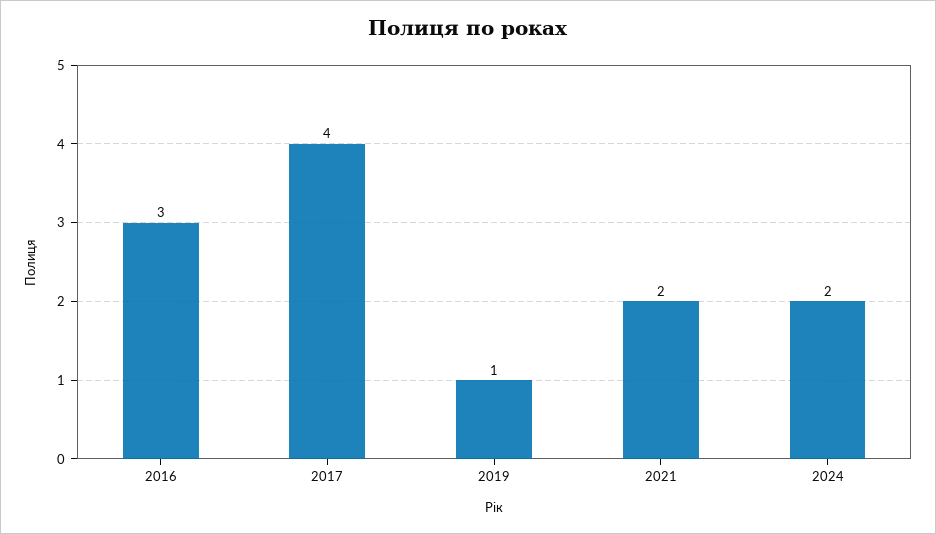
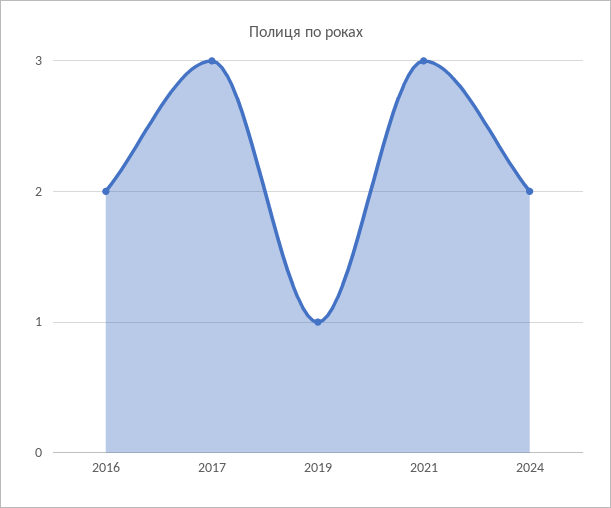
  {
-   "2016": 3,
+   "2016": 2,
-   "2017": 4,
+   "2017": 3,
    "2019": 1,
-   "2021": 2,
+   "2021": 3,
    "2024": 2
  }

